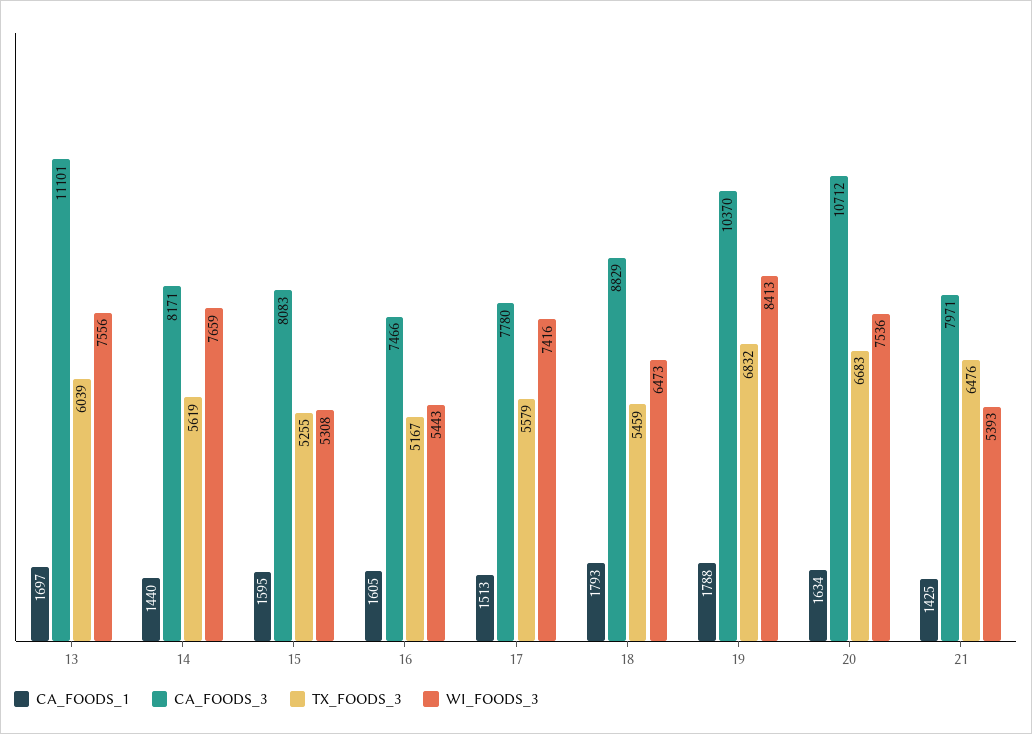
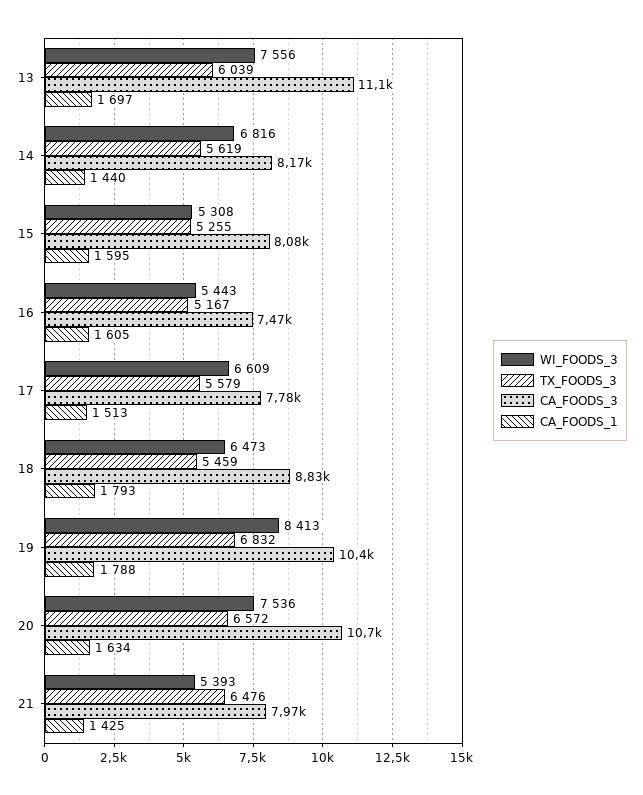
  {
    "CA_FOODS_1": {
      "13": 1697,
      "14": 1440,
      "15": 1595,
      "16": 1605,
      "17": 1513,
      "18": 1793,
      "19": 1788,
      "20": 1634,
      "21": 1425
    },
    "CA_FOODS_3": {
      "13": 11101,
      "14": 8171,
      "15": 8083,
      "16": 7466,
      "17": 7780,
      "18": 8829,
      "19": 10370,
      "20": 10712,
      "21": 7971
    },
    "TX_FOODS_3": {
      "13": 6039,
      "14": 5619,
      "15": 5255,
      "16": 5167,
      "17": 5579,
      "18": 5459,
      "19": 6832,
-     "20": 6683,
+     "20": 6572,
      "21": 6476
    },
    "WI_FOODS_3": {
      "13": 7556,
-     "14": 7659,
+     "14": 6816,
      "15": 5308,
      "16": 5443,
-     "17": 7416,
+     "17": 6609,
      "18": 6473,
      "19": 8413,
      "20": 7536,
      "21": 5393
    }
  }

